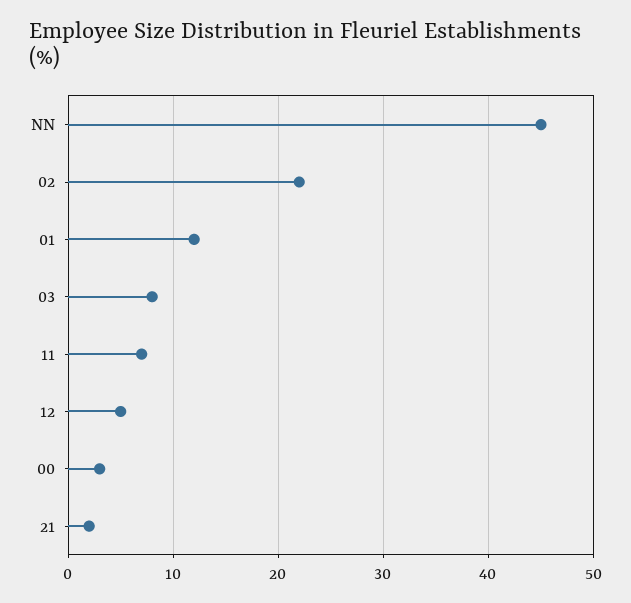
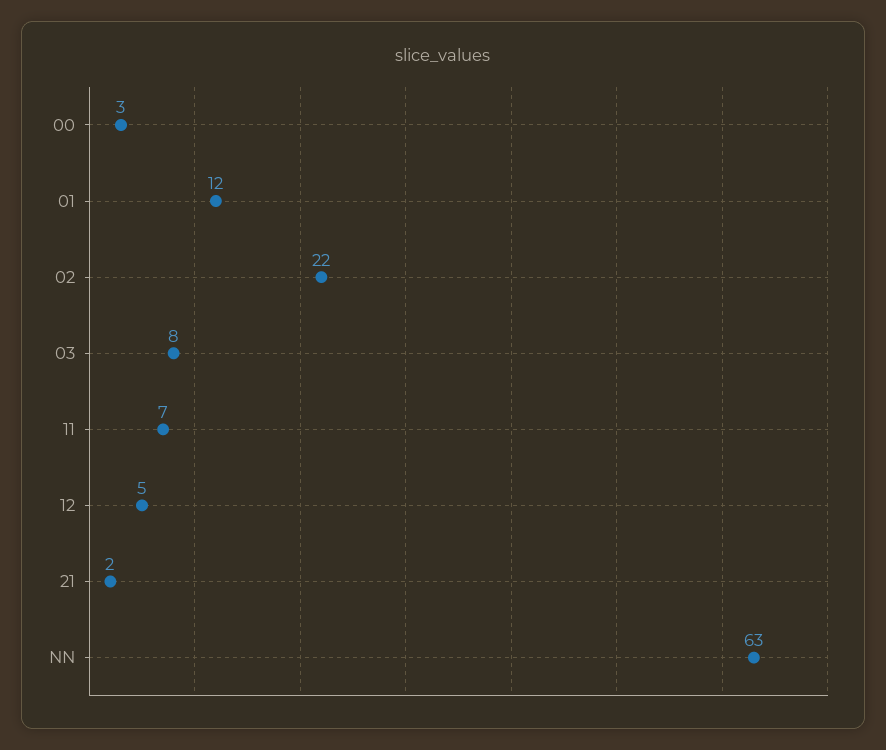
  {
-   "NN": 45,
+   "NN": 63,
    "02": 22,
    "01": 12,
    "03": 8,
    "11": 7,
    "12": 5,
    "00": 3,
    "21": 2
  }

